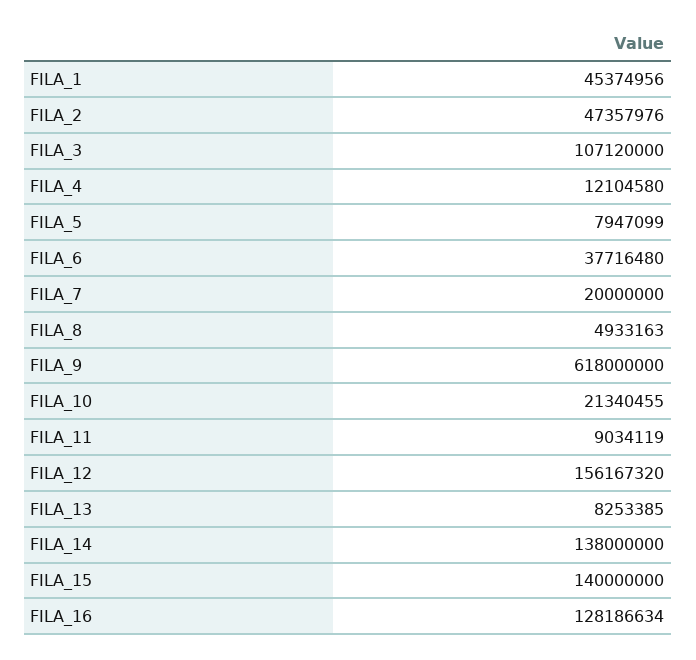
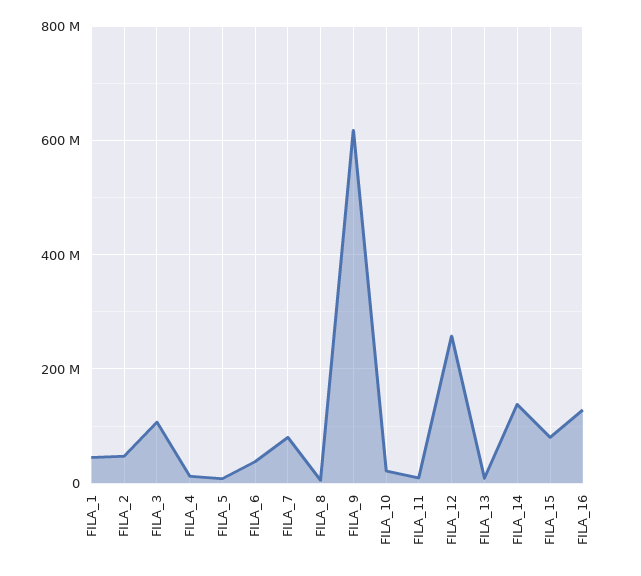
  {
    "FILA_1": 45374956,
    "FILA_2": 47357976,
    "FILA_3": 107120000,
    "FILA_4": 12104580,
    "FILA_5": 7947099,
    "FILA_6": 37716480,
-   "FILA_7": 20000000,
+   "FILA_7": 80000000,
    "FILA_8": 4933163,
    "FILA_9": 618000000,
    "FILA_10": 21340455,
    "FILA_11": 9034119,
-   "FILA_12": 156167320,
+   "FILA_12": 260000000,
    "FILA_13": 8253385,
    "FILA_14": 138000000,
-   "FILA_15": 140000000,
+   "FILA_15": 80000000,
    "FILA_16": 128186634
  }

